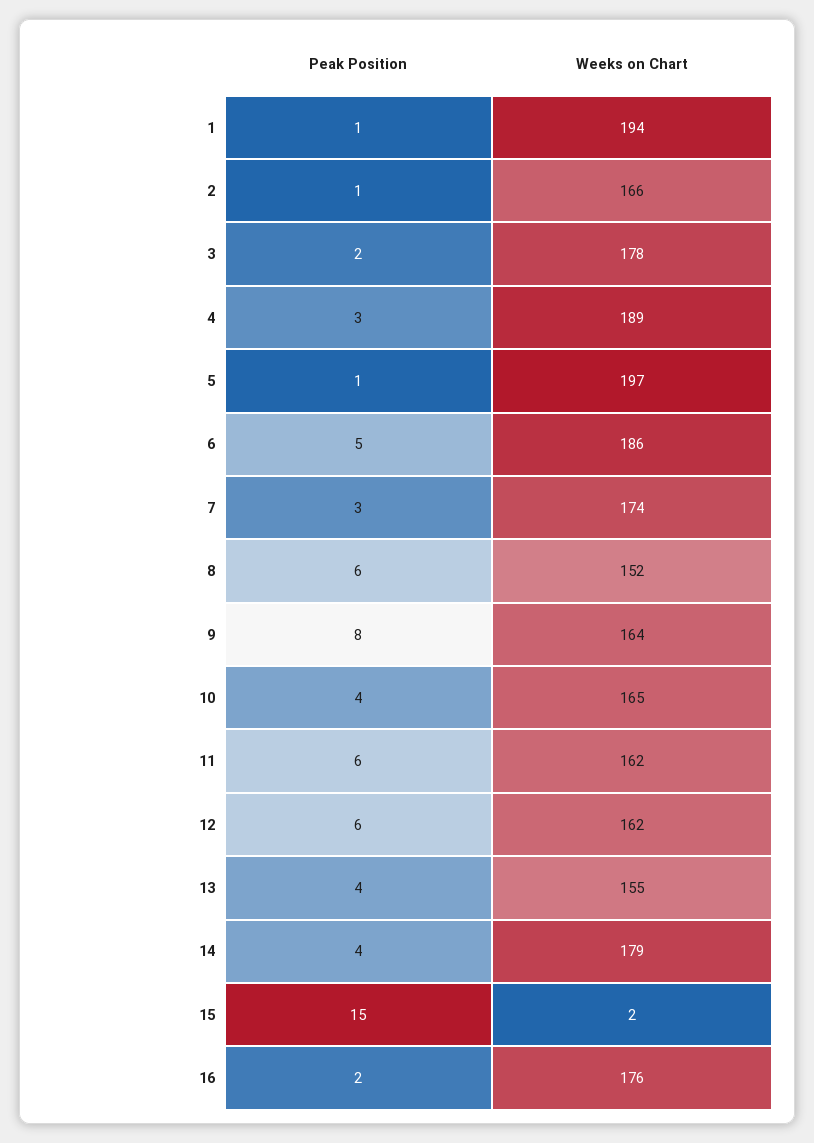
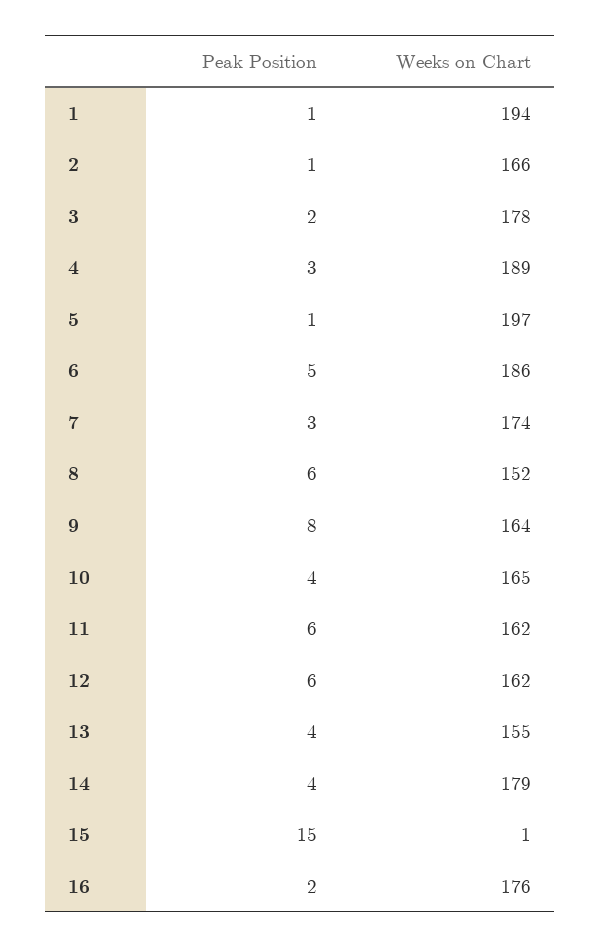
  {
    "Peak Position": {
      "1": 1,
      "2": 1,
      "3": 2,
      "4": 3,
      "5": 1,
      "6": 5,
      "7": 3,
      "8": 6,
      "9": 8,
      "10": 4,
      "11": 6,
      "12": 6,
      "13": 4,
      "14": 4,
      "15": 15,
      "16": 2
    },
    "Weeks on Chart": {
      "1": 194,
      "2": 166,
      "3": 178,
      "4": 189,
      "5": 197,
      "6": 186,
      "7": 174,
      "8": 152,
      "9": 164,
      "10": 165,
      "11": 162,
      "12": 162,
      "13": 155,
      "14": 179,
-     "15": 2,
+     "15": 1,
      "16": 176
    }
  }

